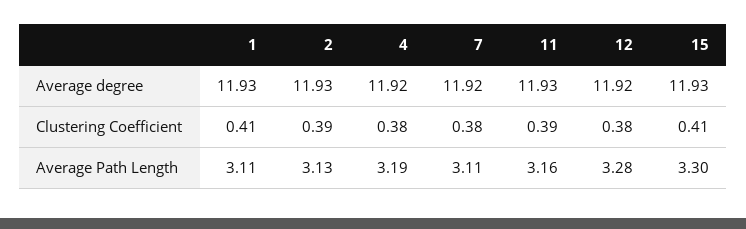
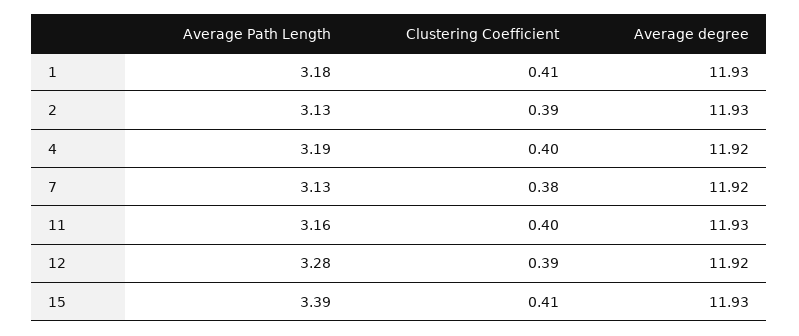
  {
    "1": {
      "Average degree": 11.93,
      "Clustering Coefficient": 0.41,
-     "Average Path Length": 3.11
+     "Average Path Length": 3.18
    },
    "2": {
      "Average degree": 11.93,
      "Clustering Coefficient": 0.39,
      "Average Path Length": 3.13
    },
    "4": {
      "Average degree": 11.92,
-     "Clustering Coefficient": 0.38,
+     "Clustering Coefficient": 0.4,
      "Average Path Length": 3.19
    },
    "7": {
      "Average degree": 11.92,
      "Clustering Coefficient": 0.38,
-     "Average Path Length": 3.11
+     "Average Path Length": 3.13
    },
    "11": {
      "Average degree": 11.93,
-     "Clustering Coefficient": 0.39,
+     "Clustering Coefficient": 0.4,
      "Average Path Length": 3.16
    },
    "12": {
      "Average degree": 11.92,
-     "Clustering Coefficient": 0.38,
+     "Clustering Coefficient": 0.39,
      "Average Path Length": 3.28
    },
    "15": {
      "Average degree": 11.93,
      "Clustering Coefficient": 0.41,
-     "Average Path Length": 3.3
+     "Average Path Length": 3.39
    }
  }

